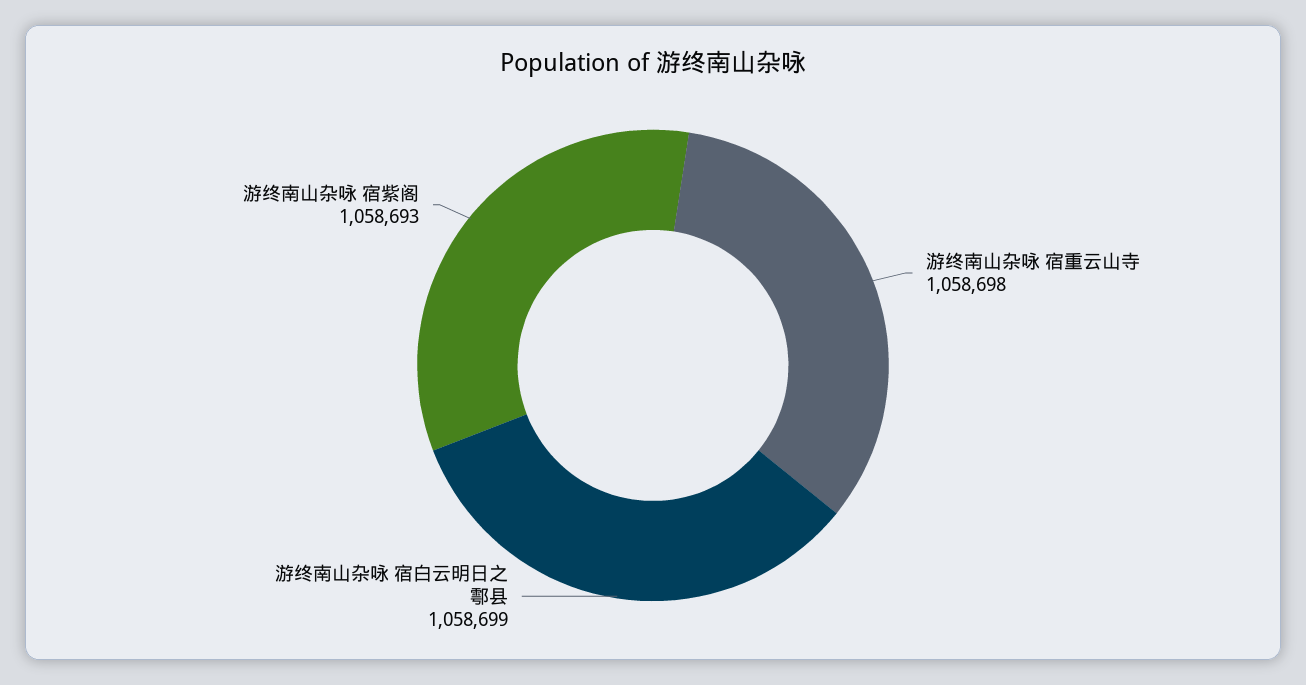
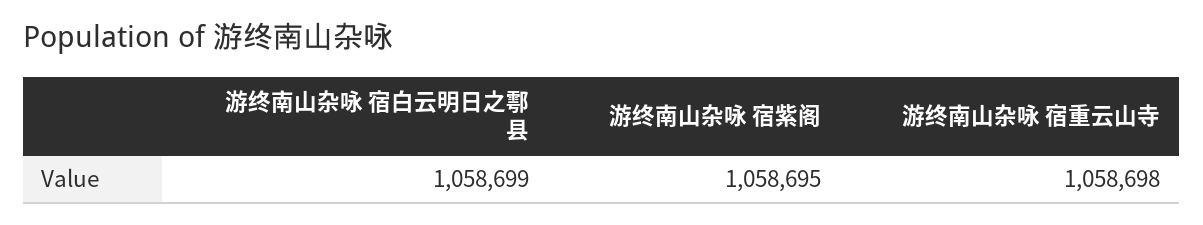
  {
    "游终南山杂咏 宿重云山寺": 1058698,
    "游终南山杂咏 宿白云明日之鄠县": 1058699,
-   "游终南山杂咏 宿紫阁": 1058693
+   "游终南山杂咏 宿紫阁": 1058695
  }

